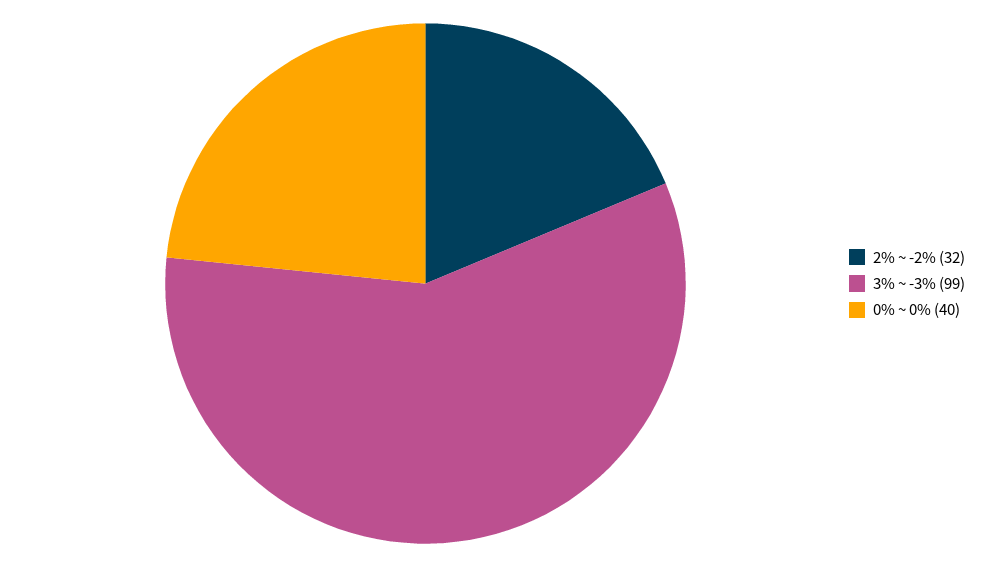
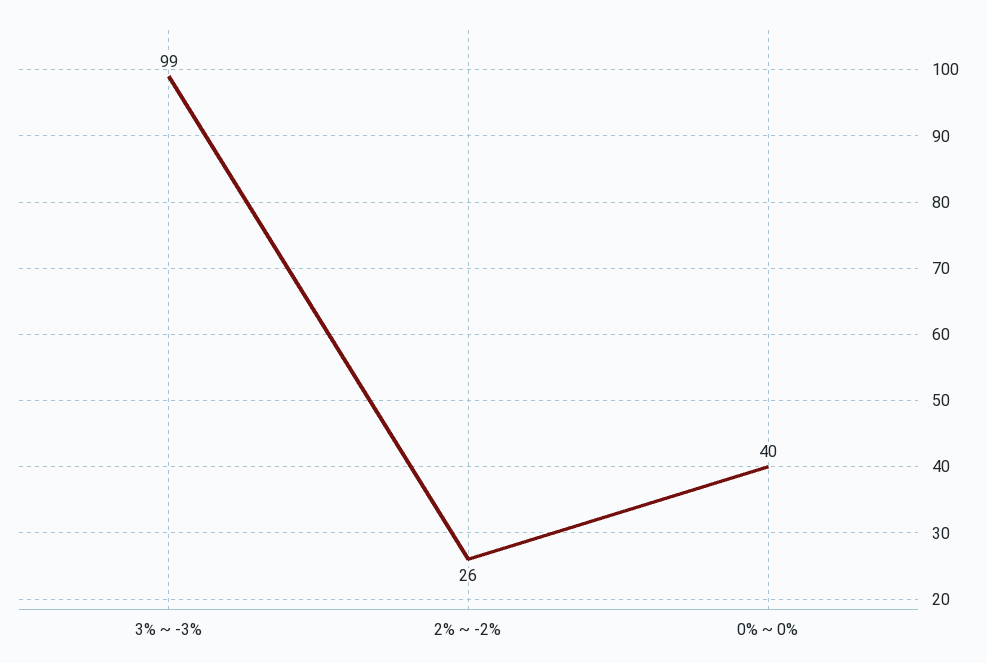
  {
-   "2% ~ -2%": 32,
+   "2% ~ -2%": 26,
    "3% ~ -3%": 99,
    "0% ~ 0%": 40
  }

